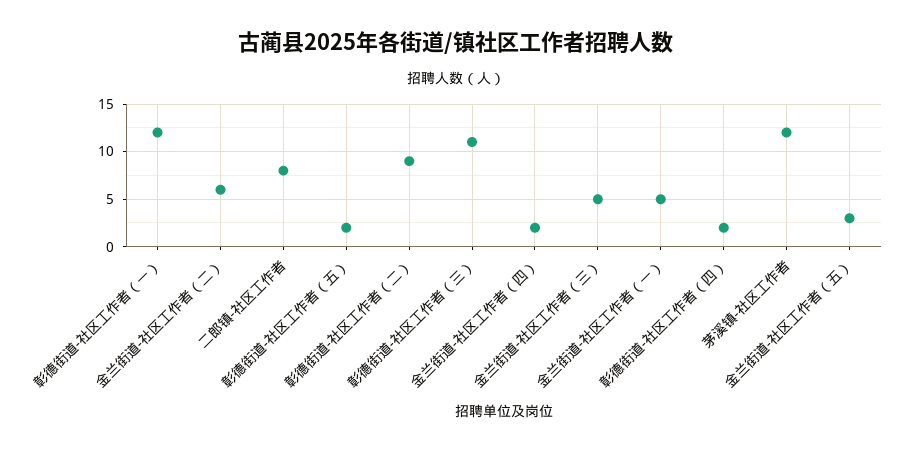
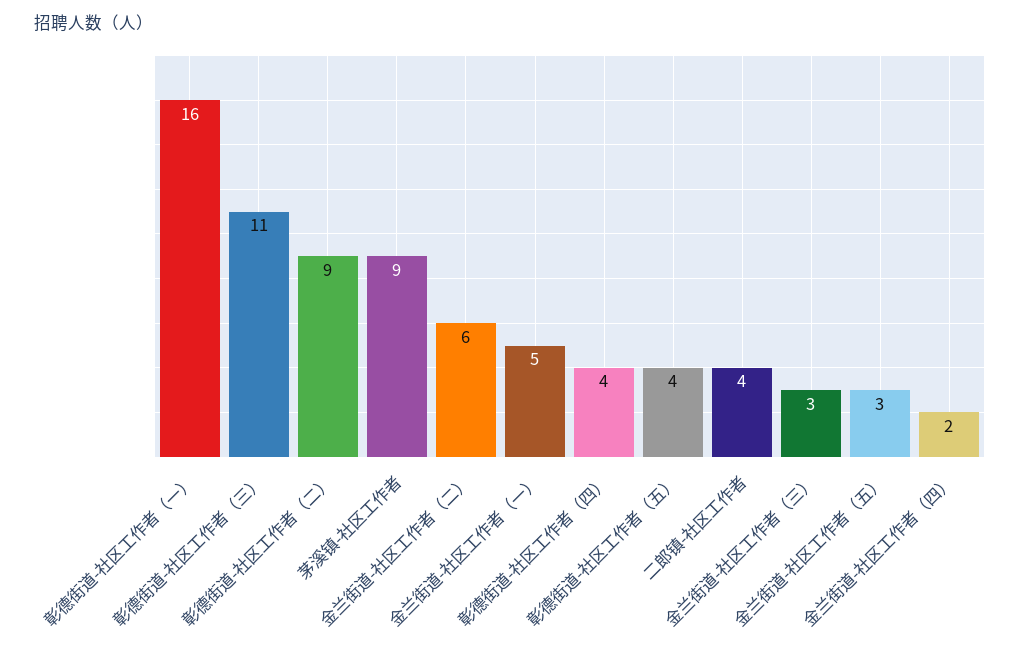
  {
-   "彰德街道-社区工作者（一）": 12,
+   "彰德街道-社区工作者（一）": 16,
    "金兰街道-社区工作者（二）": 6,
-   "二郎镇-社区工作者": 8,
+   "二郎镇-社区工作者": 4,
-   "彰德街道-社区工作者（五）": 2,
+   "彰德街道-社区工作者（五）": 4,
    "彰德街道-社区工作者（二）": 9,
    "彰德街道-社区工作者（三）": 11,
    "金兰街道-社区工作者（四）": 2,
-   "金兰街道-社区工作者（三）": 5,
+   "金兰街道-社区工作者（三）": 3,
    "金兰街道-社区工作者（一）": 5,
-   "彰德街道-社区工作者（四）": 2,
+   "彰德街道-社区工作者（四）": 4,
-   "茅溪镇-社区工作者": 12,
+   "茅溪镇-社区工作者": 9,
    "金兰街道-社区工作者（五）": 3
  }

